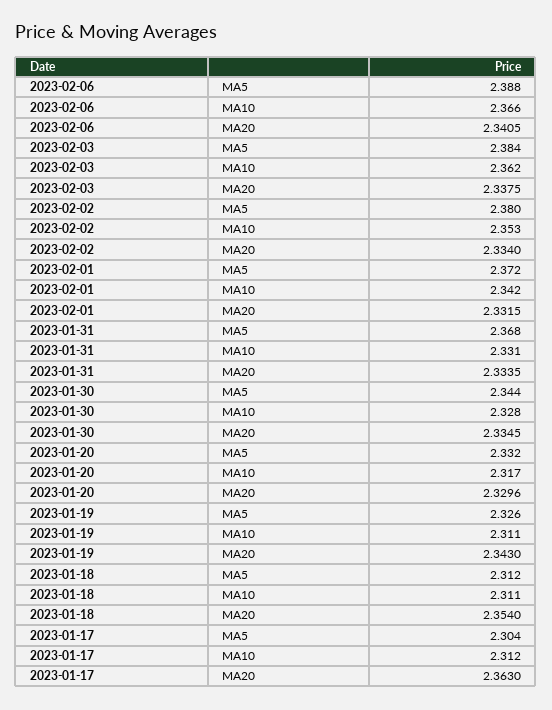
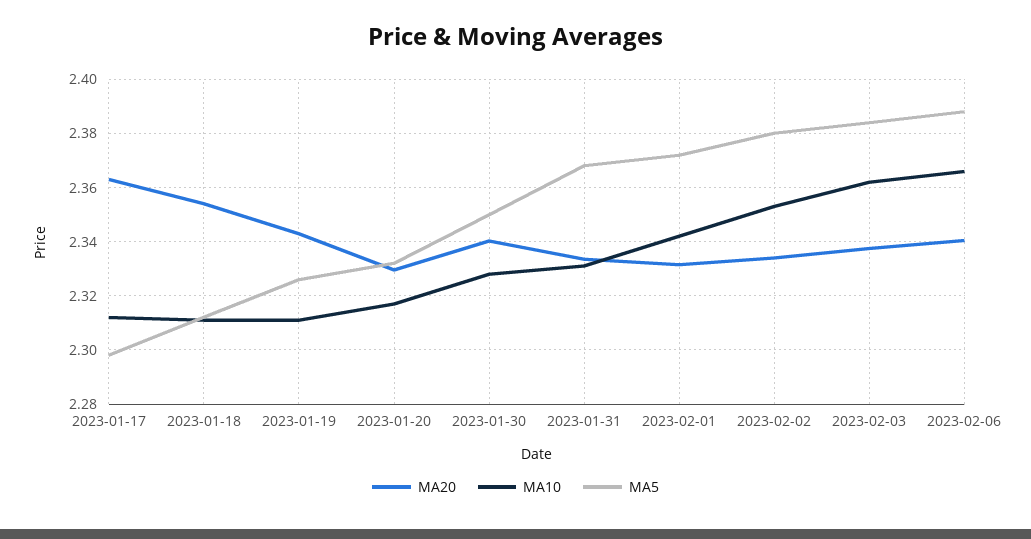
  {
    "MA5": {
      "2023-02-06": 2.388,
      "2023-02-03": 2.384,
      "2023-02-02": 2.38,
      "2023-02-01": 2.372,
      "2023-01-31": 2.368,
-     "2023-01-30": 2.344,
+     "2023-01-30": 2.35,
      "2023-01-20": 2.332,
      "2023-01-19": 2.326,
      "2023-01-18": 2.312,
-     "2023-01-17": 2.304
+     "2023-01-17": 2.2975
    },
    "MA10": {
      "2023-02-06": 2.366,
      "2023-02-03": 2.362,
      "2023-02-02": 2.353,
      "2023-02-01": 2.342,
      "2023-01-31": 2.331,
      "2023-01-30": 2.328,
      "2023-01-20": 2.317,
      "2023-01-19": 2.311,
      "2023-01-18": 2.311,
      "2023-01-17": 2.312
    },
    "MA20": {
      "2023-02-06": 2.3405,
      "2023-02-03": 2.3375,
      "2023-02-02": 2.334,
      "2023-02-01": 2.3315,
      "2023-01-31": 2.3335,
-     "2023-01-30": 2.3345,
+     "2023-01-30": 2.34,
      "2023-01-20": 2.3296,
      "2023-01-19": 2.343,
      "2023-01-18": 2.354,
      "2023-01-17": 2.363
    }
  }

